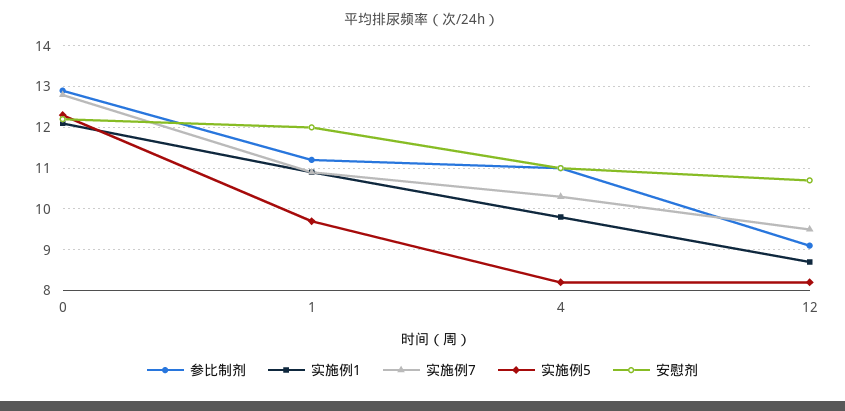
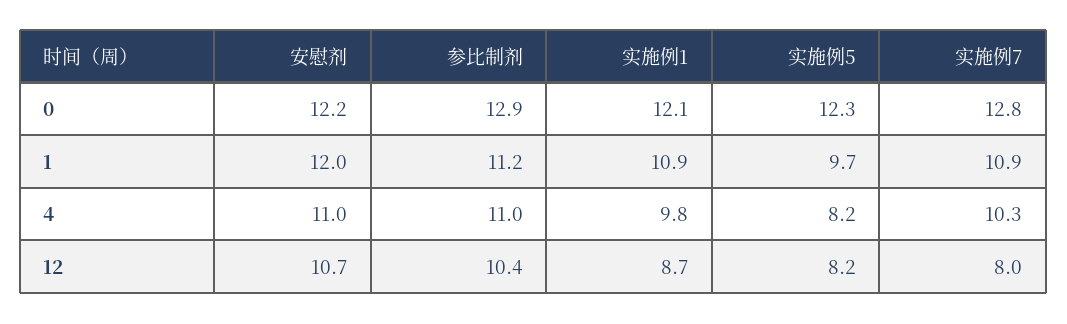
  {
    "参比制剂": {
      "0": 12.9,
      "1": 11.2,
      "4": 11,
-     "12": 9
+     "12": 10.4
    },
    "实施例1": {
      "0": 12.1,
      "1": 10.9,
      "4": 9.8,
      "12": 8.7
    },
    "实施例7": {
      "0": 12.8,
      "1": 10.9,
      "4": 10.3,
-     "12": 9.5
+     "12": 8
    },
    "实施例5": {
      "0": 12.3,
      "1": 9.7,
      "4": 8.2,
      "12": 8.2
    },
    "安慰剂": {
      "0": 12.2,
      "1": 12,
      "4": 11,
      "12": 10.7
    }
  }

